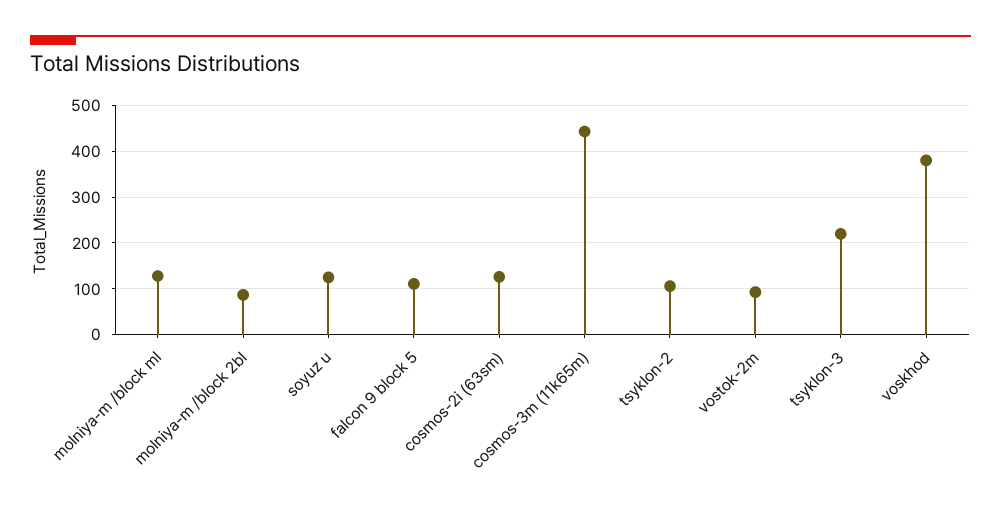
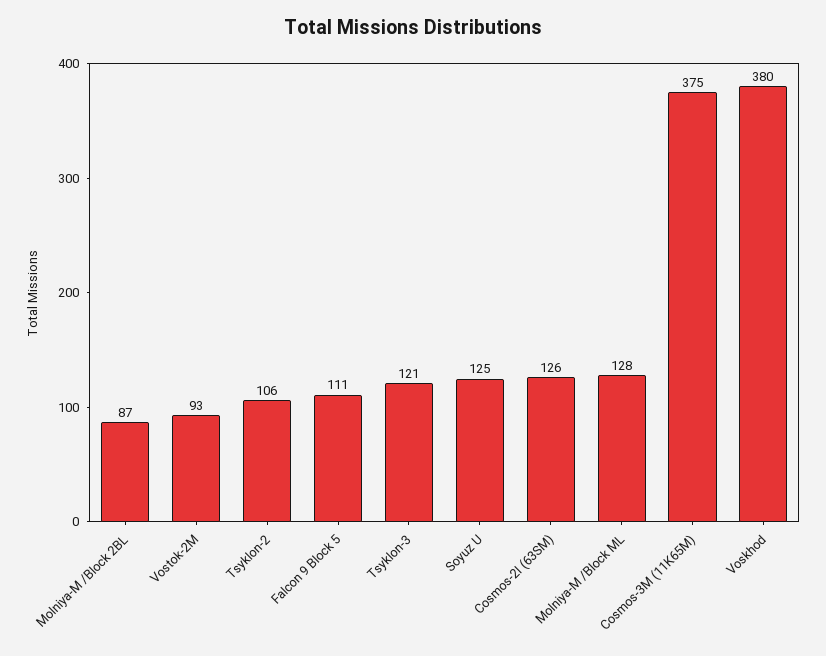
  {
    "molniya-m /block ml": 128,
    "molniya-m /block 2bl": 87,
    "soyuz u": 125,
    "falcon 9 block 5": 111,
    "cosmos-2i (63sm)": 126,
-   "cosmos-3m (11k65m)": 440,
+   "cosmos-3m (11k65m)": 375,
    "tsyklon-2": 106,
    "vostok-2m": 93,
-   "tsyklon-3": 220,
+   "tsyklon-3": 121,
    "voskhod": 380
  }

